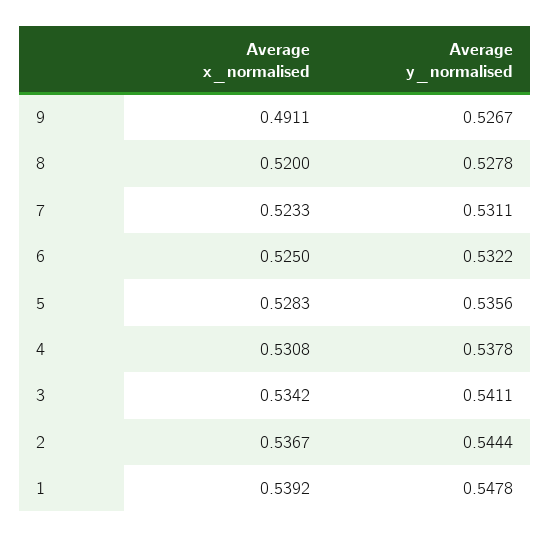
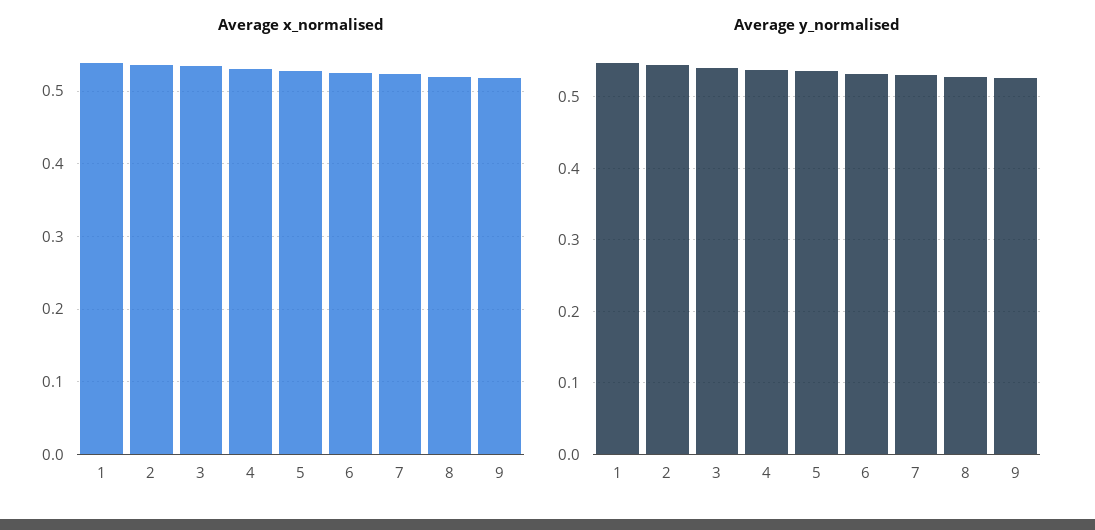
  {
    "Average x_normalised": {
-     "9": 0.4911,
+     "9": 0.52,
      "8": 0.52,
      "7": 0.5233,
      "6": 0.525,
      "5": 0.5283,
      "4": 0.5308,
      "3": 0.5342,
      "2": 0.5367,
      "1": 0.5392
    },
    "Average y_normalised": {
      "9": 0.5267,
      "8": 0.5278,
      "7": 0.5311,
      "6": 0.5322,
      "5": 0.5356,
      "4": 0.5378,
      "3": 0.5411,
      "2": 0.5444,
      "1": 0.5478
    }
  }

